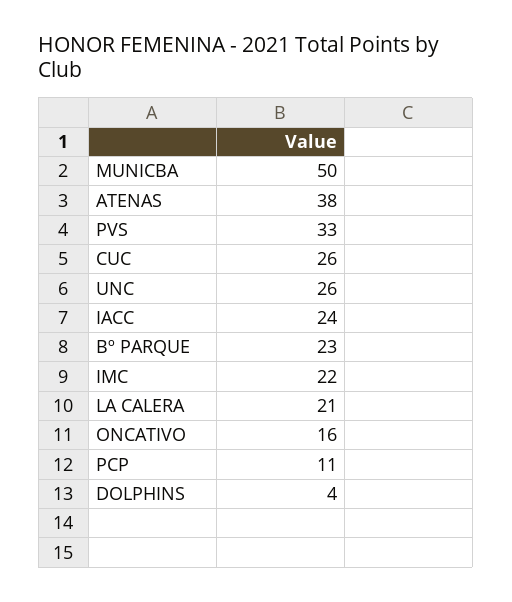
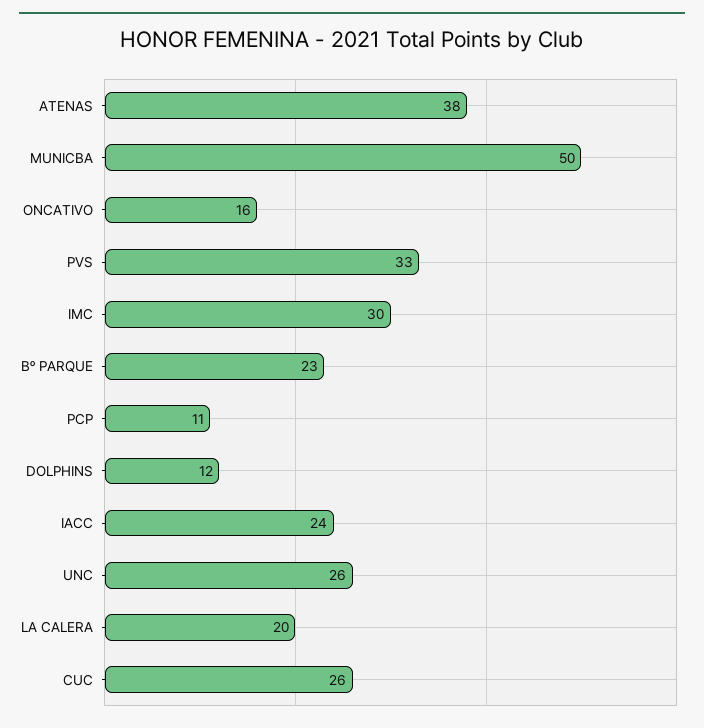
  {
    "MUNICBA": 50,
    "ATENAS": 38,
    "PVS": 33,
    "CUC": 26,
    "UNC": 26,
    "IACC": 24,
    "Bº PARQUE": 23,
-   "IMC": 22,
+   "IMC": 30,
-   "LA CALERA": 21,
+   "LA CALERA": 20,
    "ONCATIVO": 16,
    "PCP": 11,
-   "DOLPHINS": 4
+   "DOLPHINS": 12
  }

